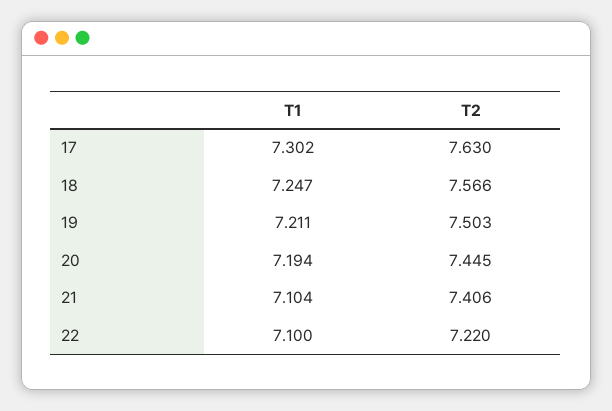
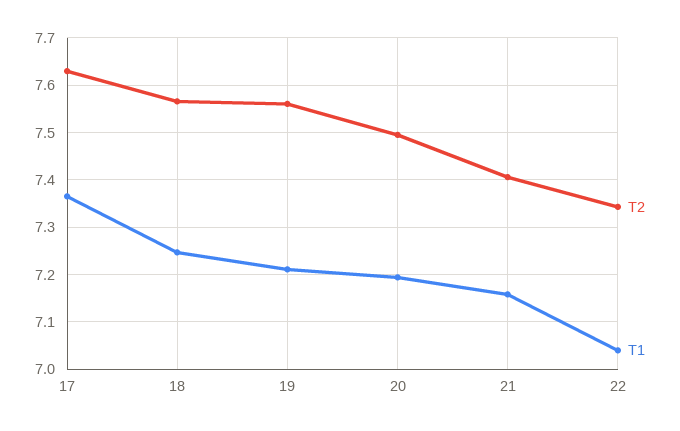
  {
    "T1": {
-     "17": 7.302,
+     "17": 7.36,
      "18": 7.247,
      "19": 7.211,
      "20": 7.194,
-     "21": 7.104,
+     "21": 7.16,
-     "22": 7.1
+     "22": 7.04
    },
    "T2": {
      "17": 7.63,
      "18": 7.566,
-     "19": 7.503,
+     "19": 7.56,
-     "20": 7.445,
+     "20": 7.5,
      "21": 7.406,
-     "22": 7.22
+     "22": 7.34
    }
  }

